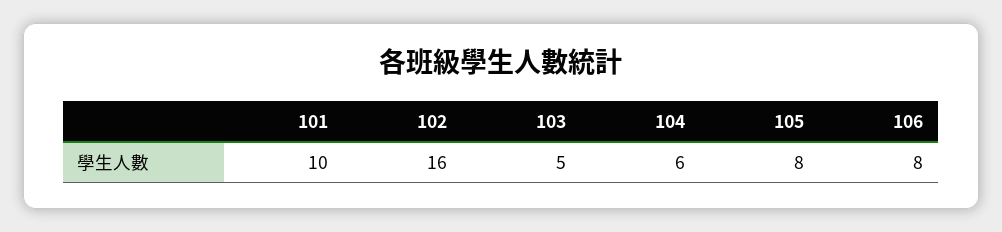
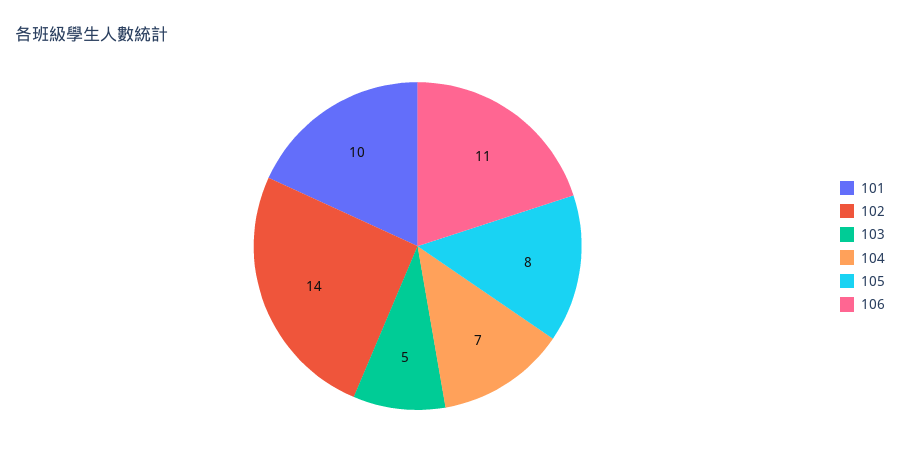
  {
    "101": 10,
-   "102": 16,
+   "102": 14,
    "103": 5,
-   "104": 6,
+   "104": 7,
    "105": 8,
-   "106": 8
+   "106": 11
  }

